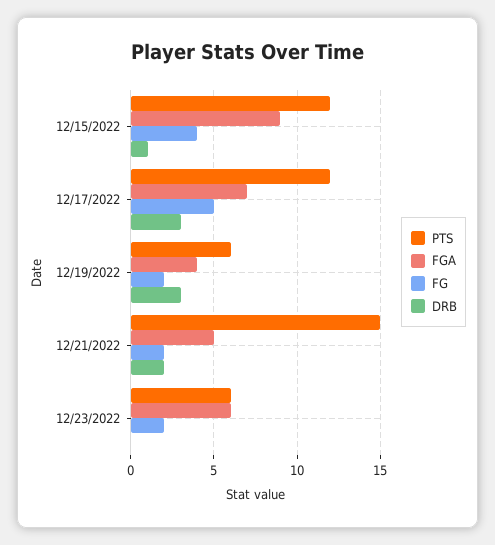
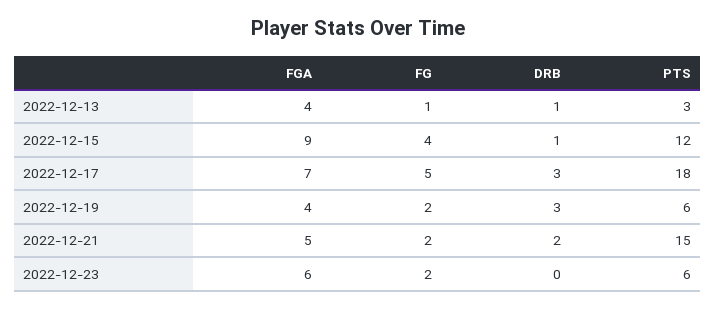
  {
    "PTS": {
      "12/15/2022": 12,
-     "12/17/2022": 12,
+     "12/17/2022": 18,
      "12/19/2022": 6,
      "12/21/2022": 15,
-     "12/23/2022": 6
+     "12/23/2022": 6,
+     "2022-12-13": 3
    },
    "FGA": {
      "12/15/2022": 9,
      "12/17/2022": 7,
      "12/19/2022": 4,
      "12/21/2022": 5,
-     "12/23/2022": 6
+     "12/23/2022": 6,
+     "2022-12-13": 4
    },
    "FG": {
      "12/15/2022": 4,
      "12/17/2022": 5,
      "12/19/2022": 2,
      "12/21/2022": 2,
-     "12/23/2022": 2
+     "12/23/2022": 2,
+     "2022-12-13": 1
    },
    "DRB": {
      "12/15/2022": 1,
      "12/17/2022": 3,
      "12/19/2022": 3,
      "12/21/2022": 2,
-     "12/23/2022": 0
+     "12/23/2022": 0,
+     "2022-12-13": 1
    }
  }

